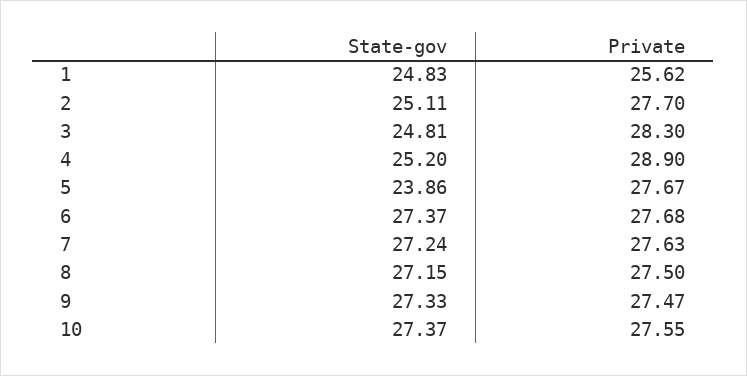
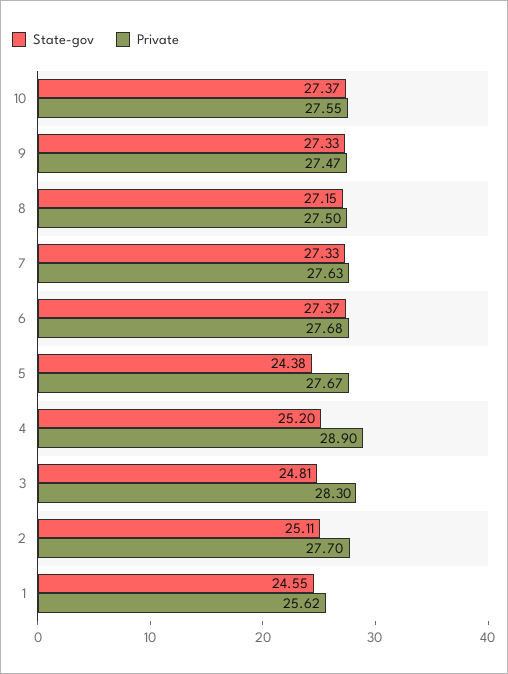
  {
    "State-gov": {
-     "1": 24.83,
+     "1": 24.55,
      "2": 25.11,
      "3": 24.81,
      "4": 25.2,
-     "5": 23.86,
+     "5": 24.38,
      "6": 27.37,
-     "7": 27.24,
+     "7": 27.33,
      "8": 27.15,
      "9": 27.33,
      "10": 27.37
    },
    "Private": {
      "1": 25.62,
      "2": 27.7,
      "3": 28.3,
      "4": 28.9,
      "5": 27.67,
      "6": 27.68,
      "7": 27.63,
      "8": 27.5,
      "9": 27.47,
      "10": 27.55
    }
  }

